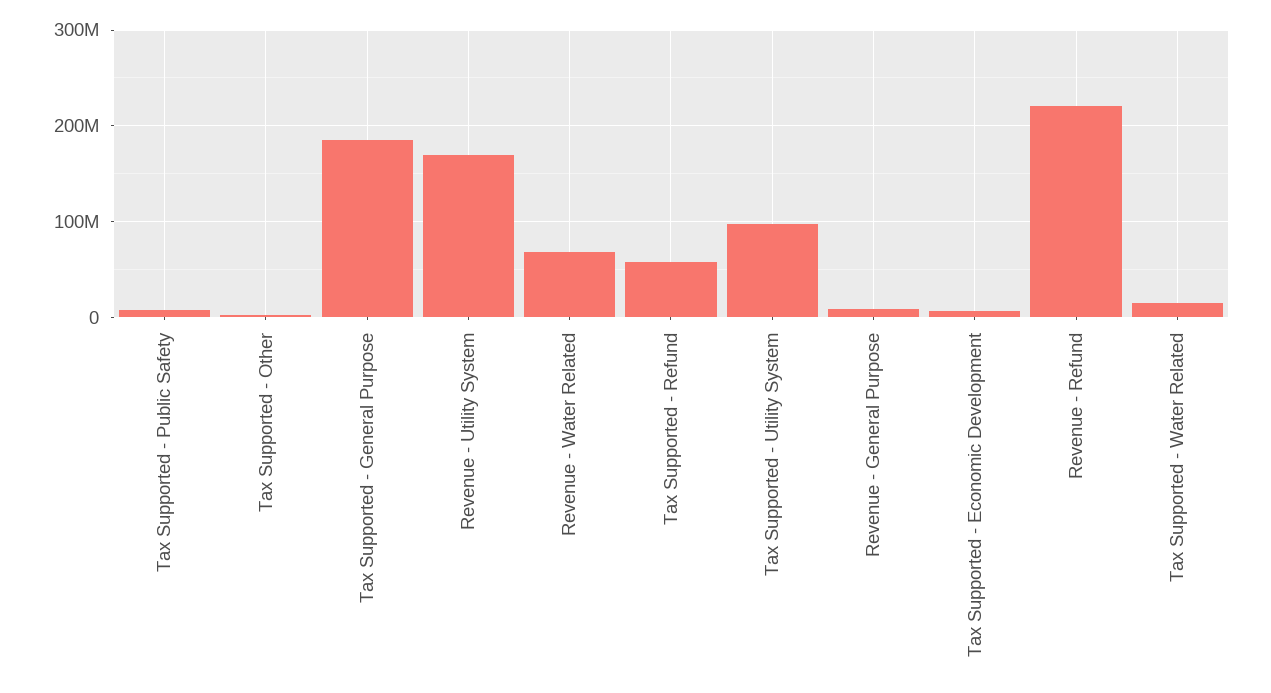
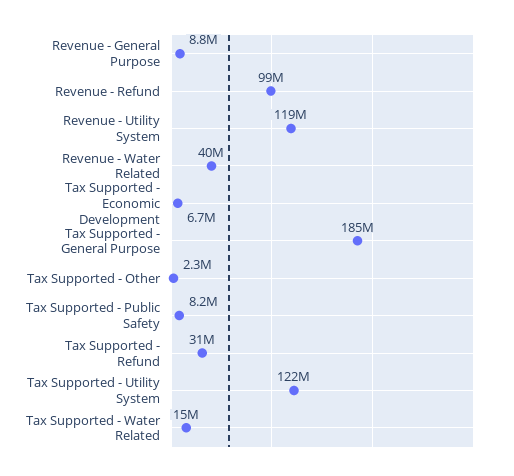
  {
    "Tax Supported - Public Safety": 8200000,
    "Tax Supported - Other": 2300000,
    "Tax Supported - General Purpose": 185000000,
-   "Revenue - Utility System": 170000000,
+   "Revenue - Utility System": 119000000,
-   "Revenue - Water Related": 70000000,
+   "Revenue - Water Related": 40000000,
-   "Tax Supported - Refund": 60000000,
+   "Tax Supported - Refund": 31000000,
-   "Tax Supported - Utility System": 100000000,
+   "Tax Supported - Utility System": 122000000,
    "Revenue - General Purpose": 8800000,
    "Tax Supported - Economic Development": 6700000,
-   "Revenue - Refund": 220000000,
+   "Revenue - Refund": 99000000,
    "Tax Supported - Water Related": 15000000
  }

